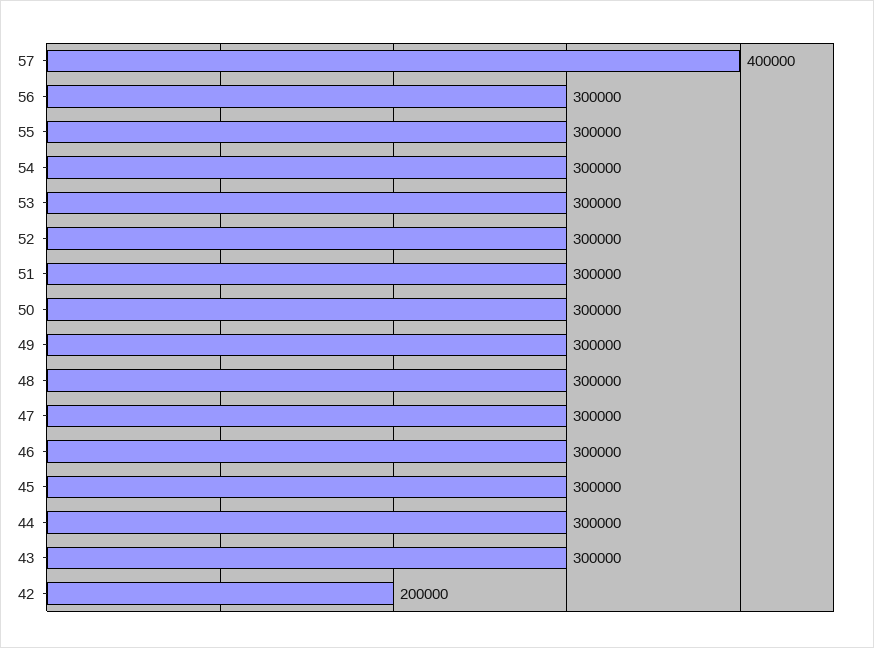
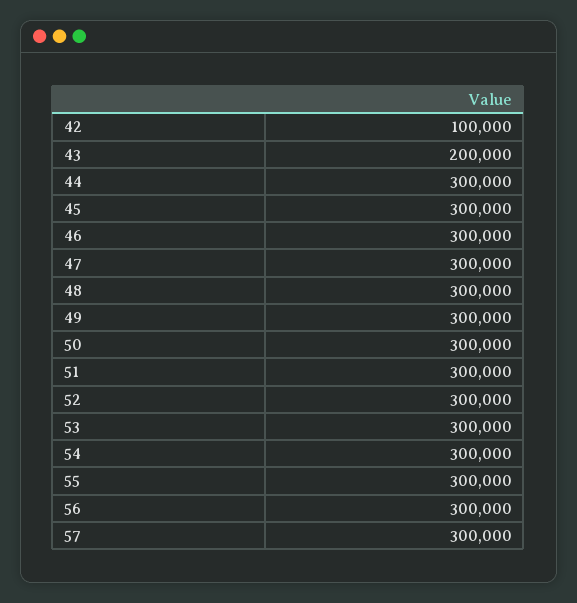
  {
-   "57": 400000,
+   "57": 300000,
    "56": 300000,
    "55": 300000,
    "54": 300000,
    "53": 300000,
    "52": 300000,
    "51": 300000,
    "50": 300000,
    "49": 300000,
    "48": 300000,
    "47": 300000,
    "46": 300000,
    "45": 300000,
    "44": 300000,
-   "43": 300000,
+   "43": 200000,
-   "42": 200000
+   "42": 100000
  }

